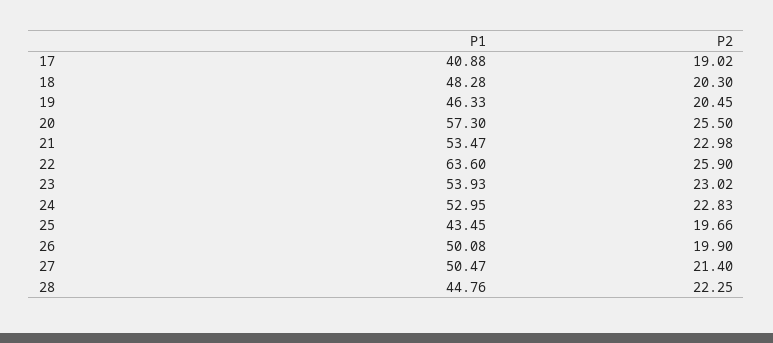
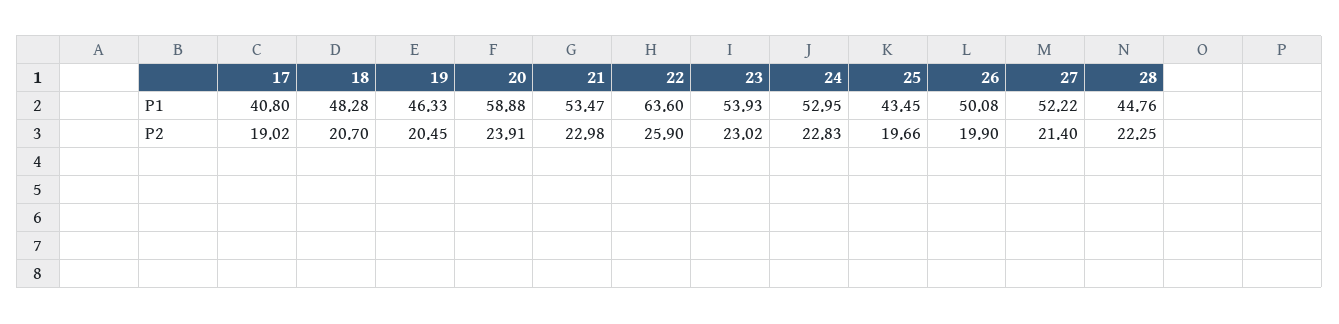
  {
    "P1": {
-     "17": 40.88,
+     "17": 40.8,
      "18": 48.28,
      "19": 46.33,
-     "20": 57.3,
+     "20": 58.88,
      "21": 53.47,
      "22": 63.6,
      "23": 53.93,
      "24": 52.95,
      "25": 43.45,
      "26": 50.08,
-     "27": 50.47,
+     "27": 52.22,
      "28": 44.76
    },
    "P2": {
      "17": 19.02,
-     "18": 20.3,
+     "18": 20.7,
      "19": 20.45,
-     "20": 25.5,
+     "20": 23.91,
      "21": 22.98,
      "22": 25.9,
      "23": 23.02,
      "24": 22.83,
      "25": 19.66,
      "26": 19.9,
      "27": 21.4,
      "28": 22.25
    }
  }

